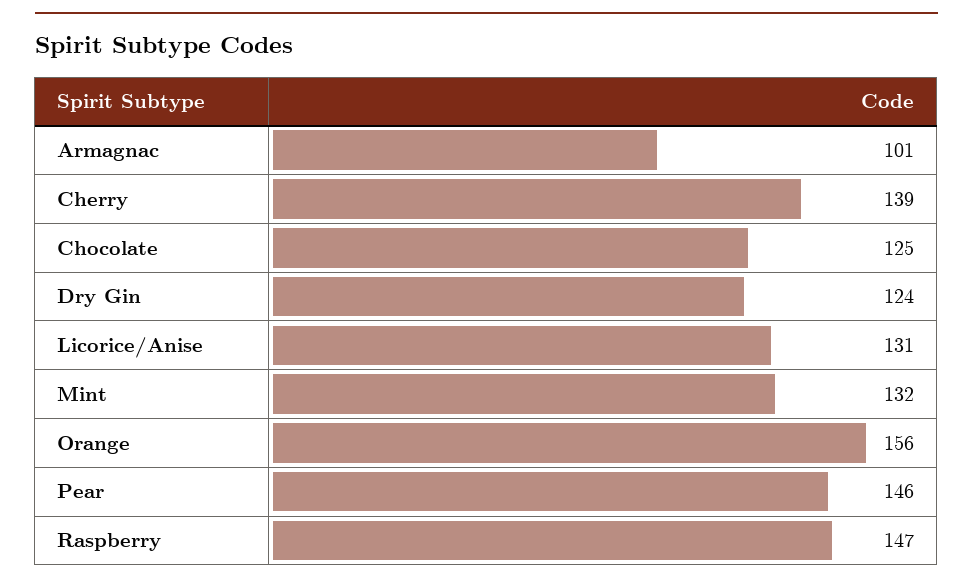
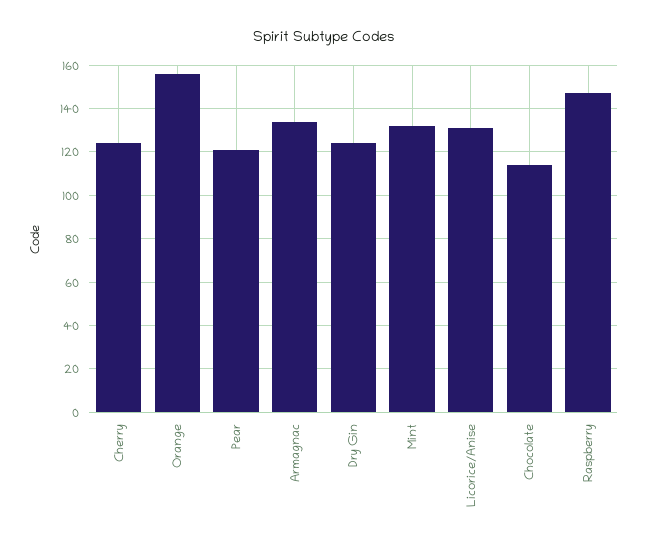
  {
-   "Armagnac": 101,
+   "Armagnac": 135,
-   "Cherry": 139,
+   "Cherry": 125,
-   "Chocolate": 125,
+   "Chocolate": 115,
    "Dry Gin": 124,
    "Licorice/Anise": 131,
    "Mint": 132,
    "Orange": 156,
-   "Pear": 146,
+   "Pear": 120,
    "Raspberry": 147
  }

